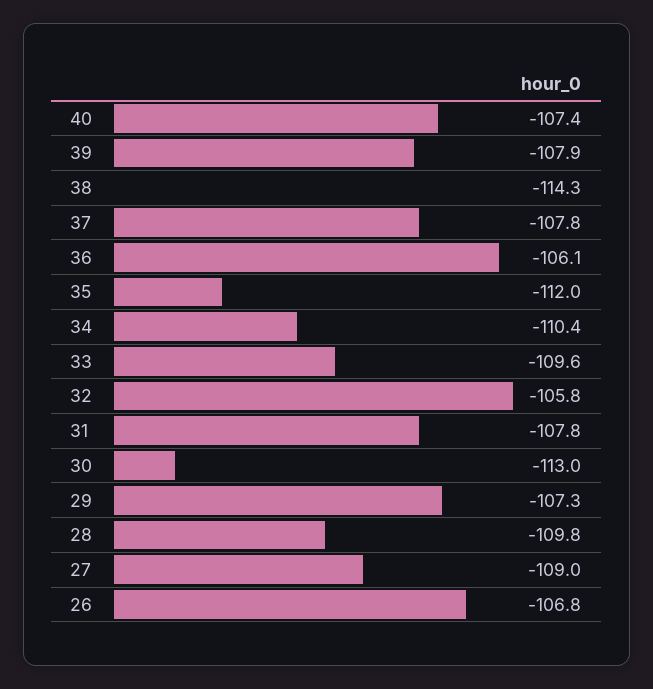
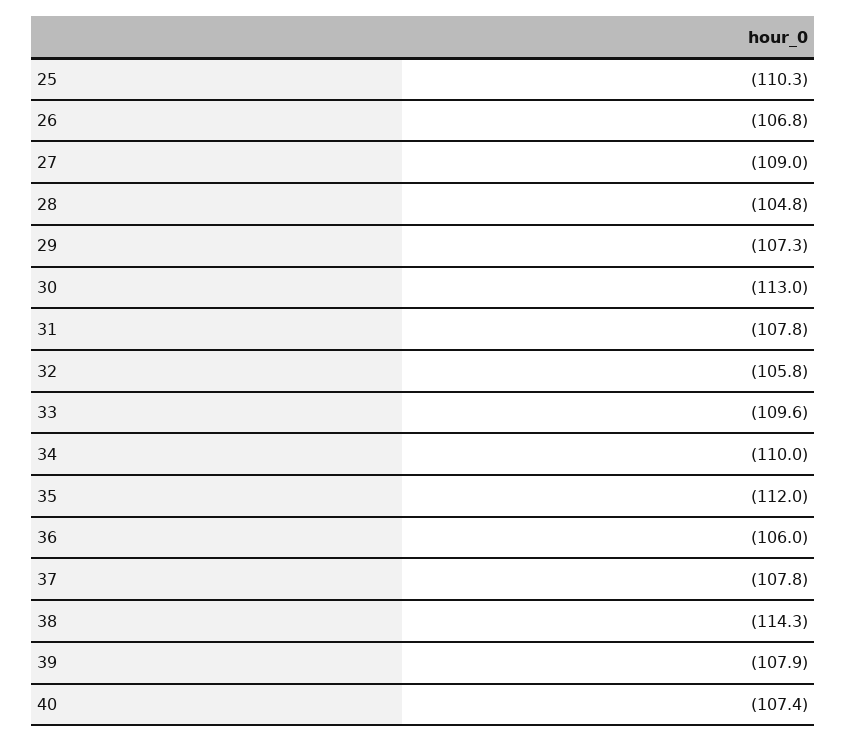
  {
    "40": -107.4,
    "39": -107.9,
    "38": -114.3,
    "37": -107.8,
-   "36": -106.1,
+   "36": -106,
    "35": -112,
-   "34": -110.4,
+   "34": -110,
    "33": -109.6,
    "32": -105.8,
    "31": -107.8,
    "30": -113,
    "29": -107.3,
-   "28": -109.8,
+   "28": -104.8,
    "27": -109,
-   "26": -106.8
+   "26": -106.8,
+   "25": -110.3
  }

